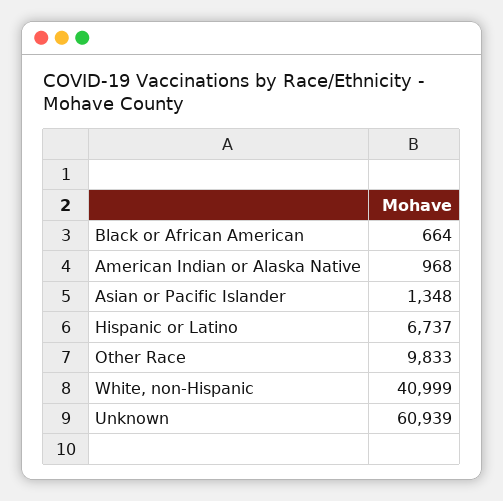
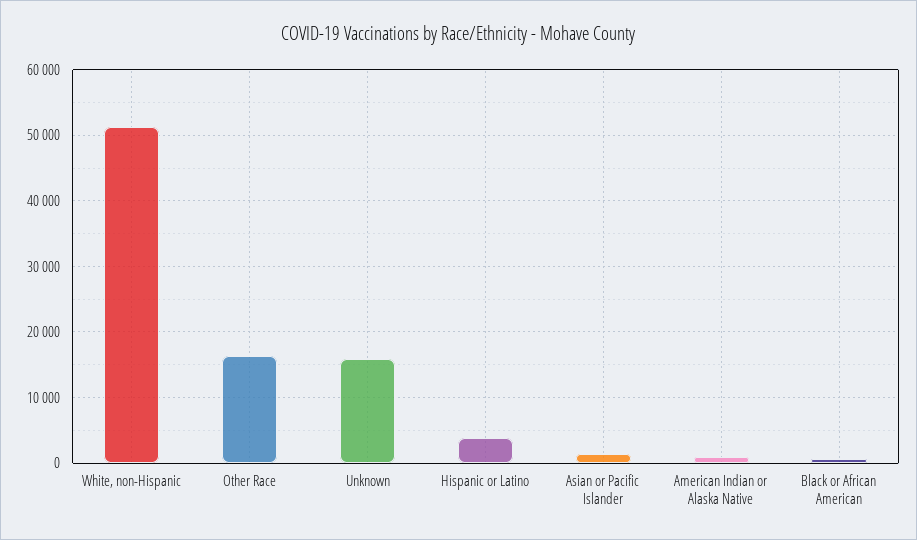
  {
    "Black or African American": 664,
    "American Indian or Alaska Native": 968,
    "Asian or Pacific Islander": 1348,
-   "Hispanic or Latino": 6737,
+   "Hispanic or Latino": 4000,
-   "Other Race": 9833,
+   "Other Race": 16000,
-   "White, non-Hispanic": 40999,
+   "White, non-Hispanic": 51000,
-   "Unknown": 60939
+   "Unknown": 16000
  }

